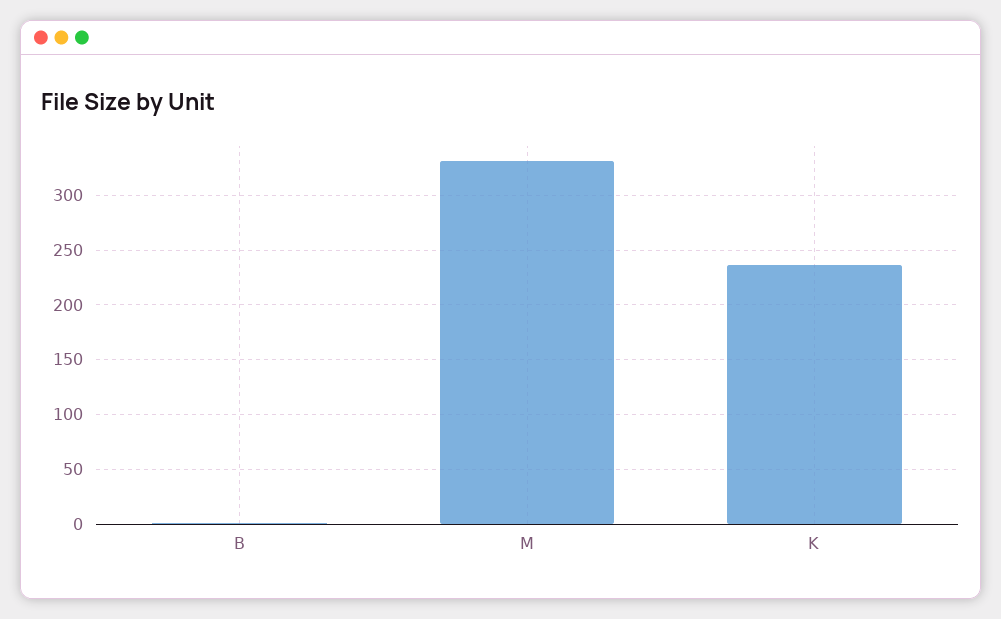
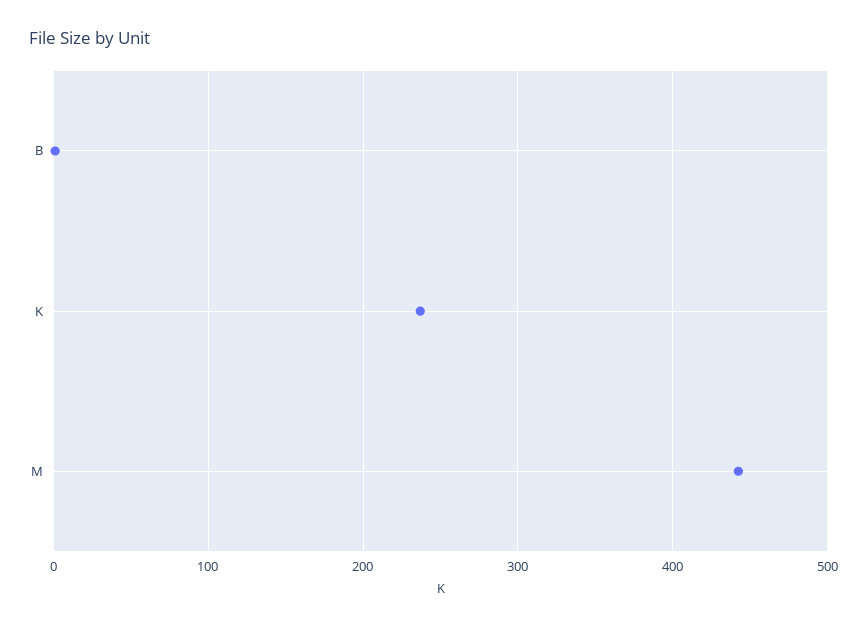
  {
    "B": 0,
-   "M": 330,
+   "M": 440,
    "K": 240
  }

